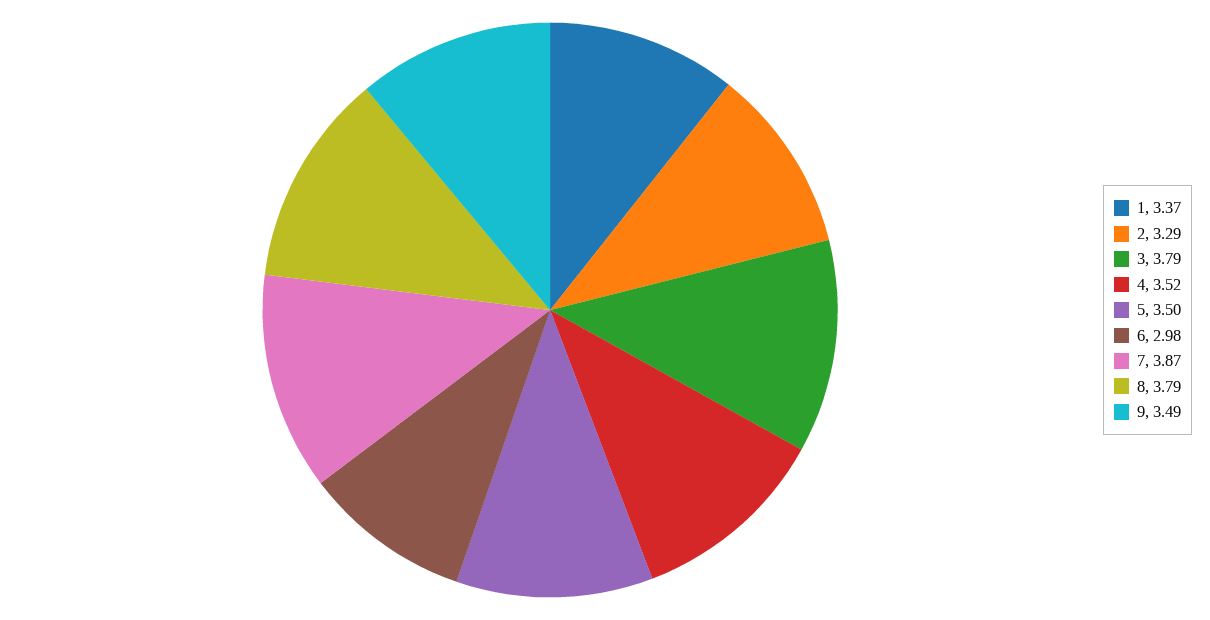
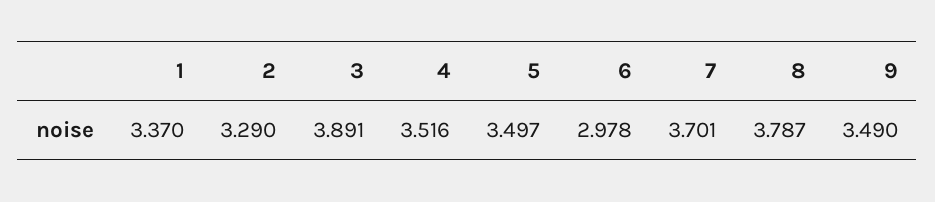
  {
    "1": 3.37,
    "2": 3.29,
-   "3": 3.79,
+   "3": 3.891,
    "4": 3.516,
    "5": 3.497,
    "6": 2.978,
-   "7": 3.87,
+   "7": 3.701,
    "8": 3.787,
    "9": 3.49
  }

